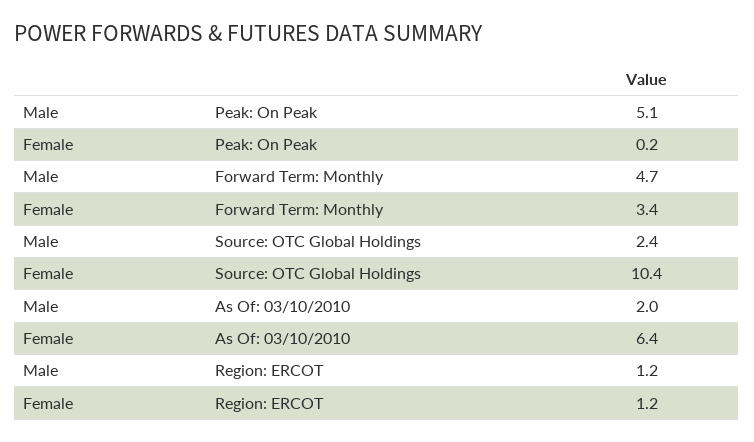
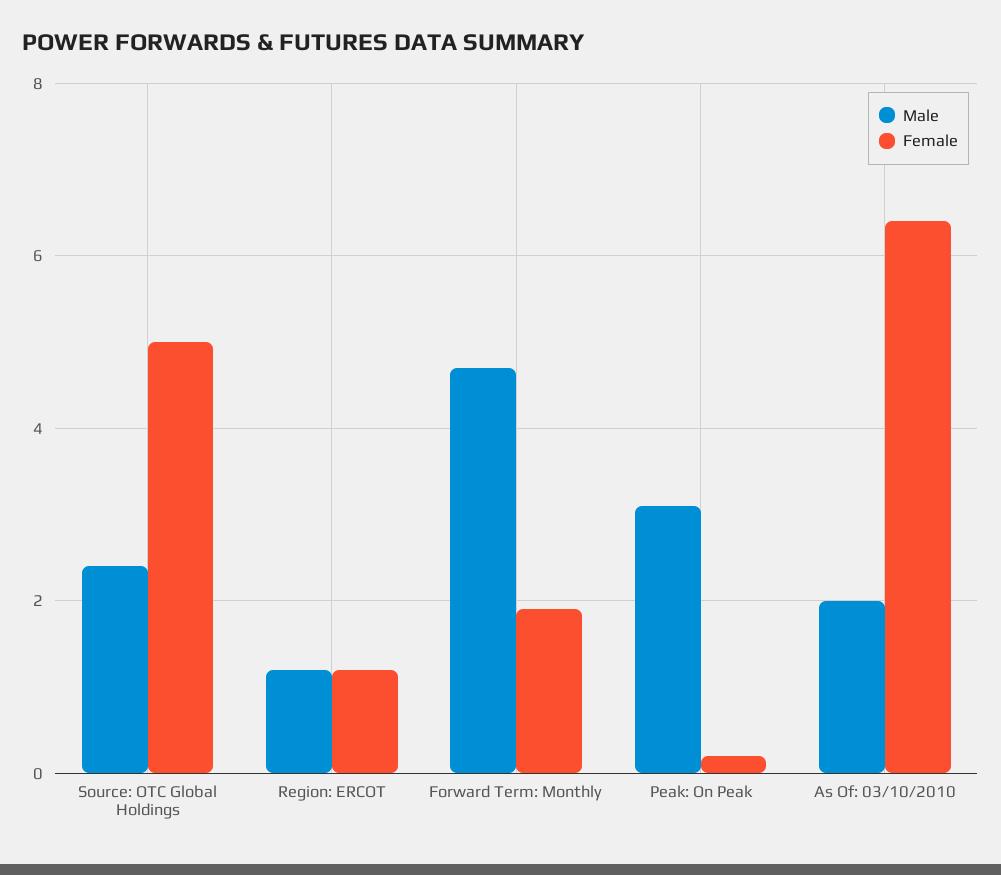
  {
    "Male": {
-     "Peak: On Peak": 5.1,
+     "Peak: On Peak": 3,
      "Forward Term: Monthly": 4.7,
      "Source: OTC Global Holdings": 2.4,
      "As Of: 03/10/2010": 2,
      "Region: ERCOT": 1.2
    },
    "Female": {
      "Peak: On Peak": 0.2,
-     "Forward Term: Monthly": 3.4,
+     "Forward Term: Monthly": 2,
-     "Source: OTC Global Holdings": 10.4,
+     "Source: OTC Global Holdings": 5,
      "As Of: 03/10/2010": 6.4,
      "Region: ERCOT": 1.2
    }
  }

